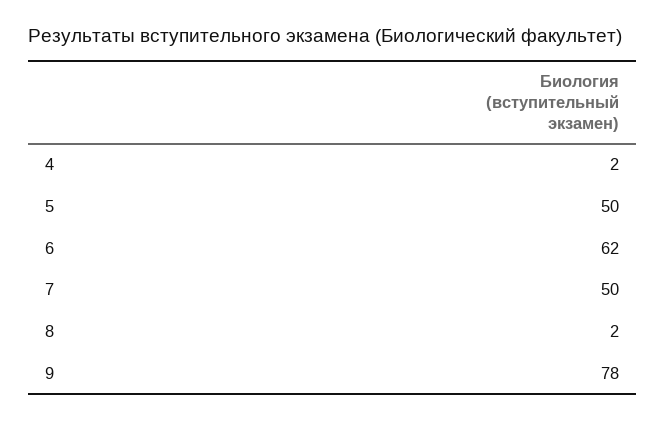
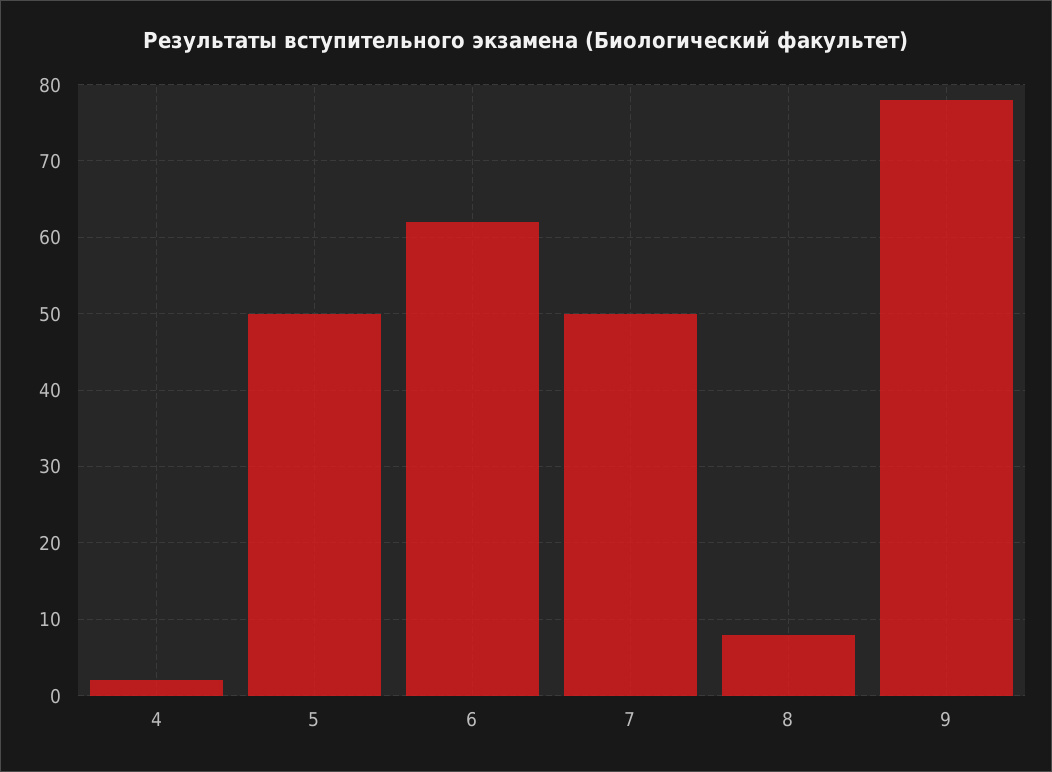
  {
    "4": 2,
    "5": 50,
    "6": 62,
    "7": 50,
-   "8": 2,
+   "8": 8,
    "9": 78
  }

